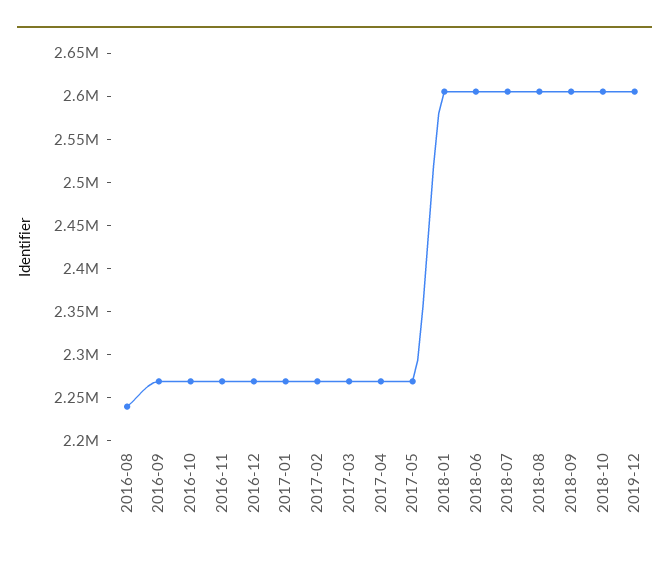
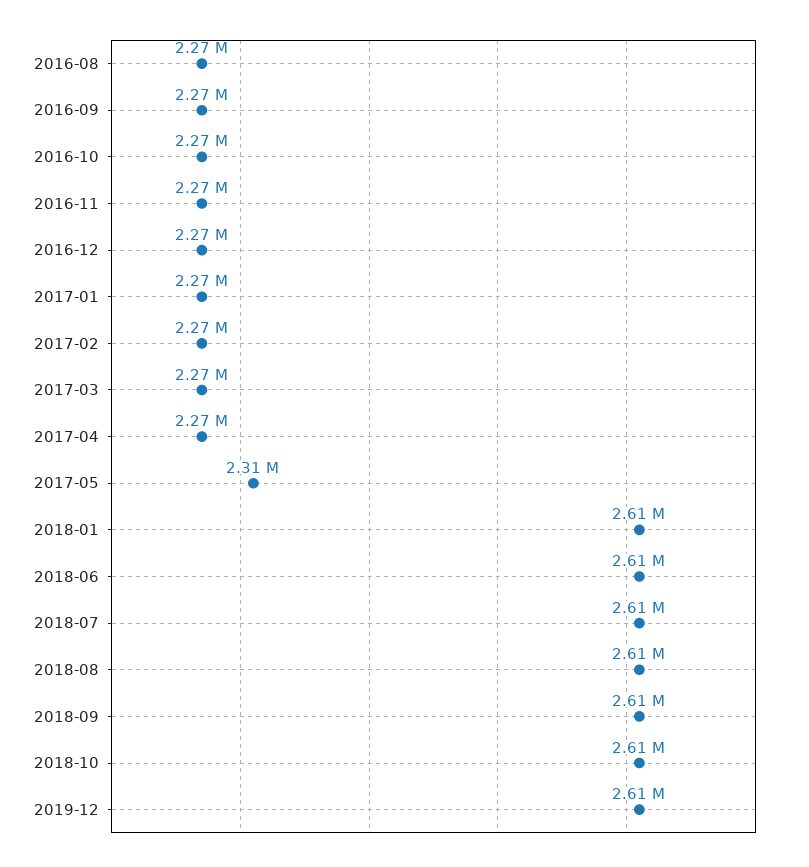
  {
-   "2016-08": 2240000,
+   "2016-08": 2270000,
    "2016-09": 2270000,
    "2016-10": 2270000,
    "2016-11": 2270000,
    "2016-12": 2270000,
    "2017-01": 2270000,
    "2017-02": 2270000,
    "2017-03": 2270000,
    "2017-04": 2270000,
-   "2017-05": 2270000,
+   "2017-05": 2310000,
    "2018-01": 2610000,
    "2018-06": 2610000,
    "2018-07": 2610000,
    "2018-08": 2610000,
    "2018-09": 2610000,
    "2018-10": 2610000,
    "2019-12": 2610000
  }

